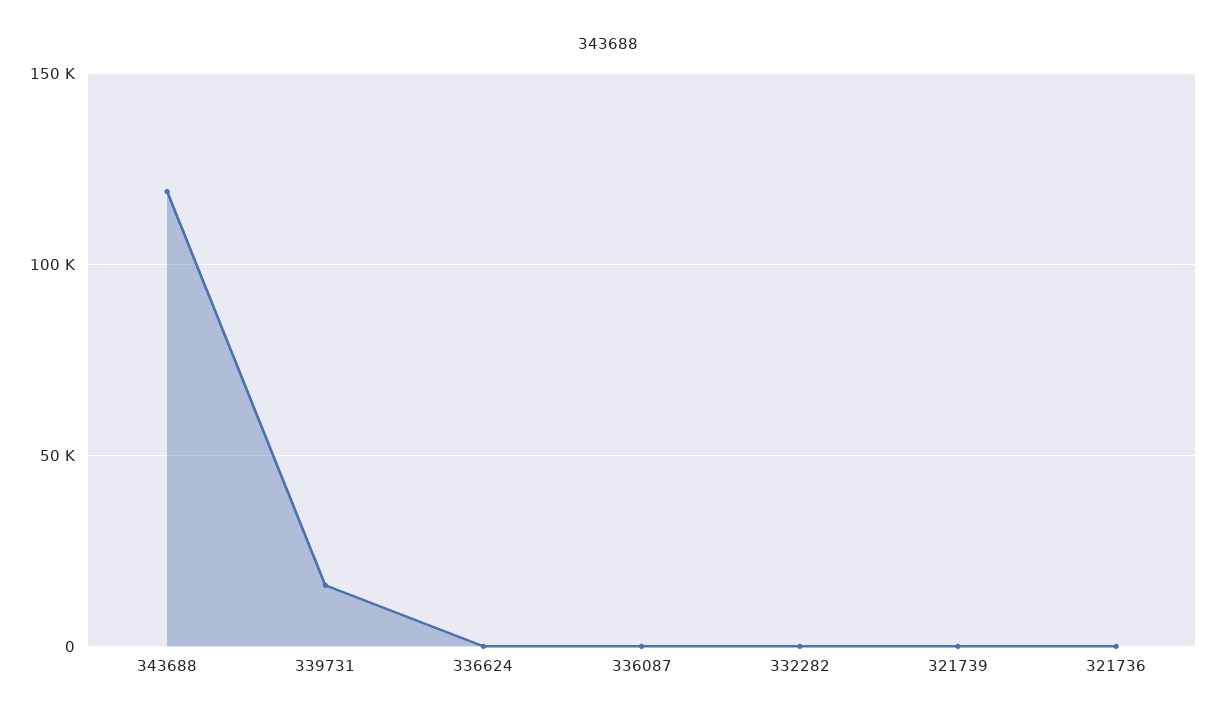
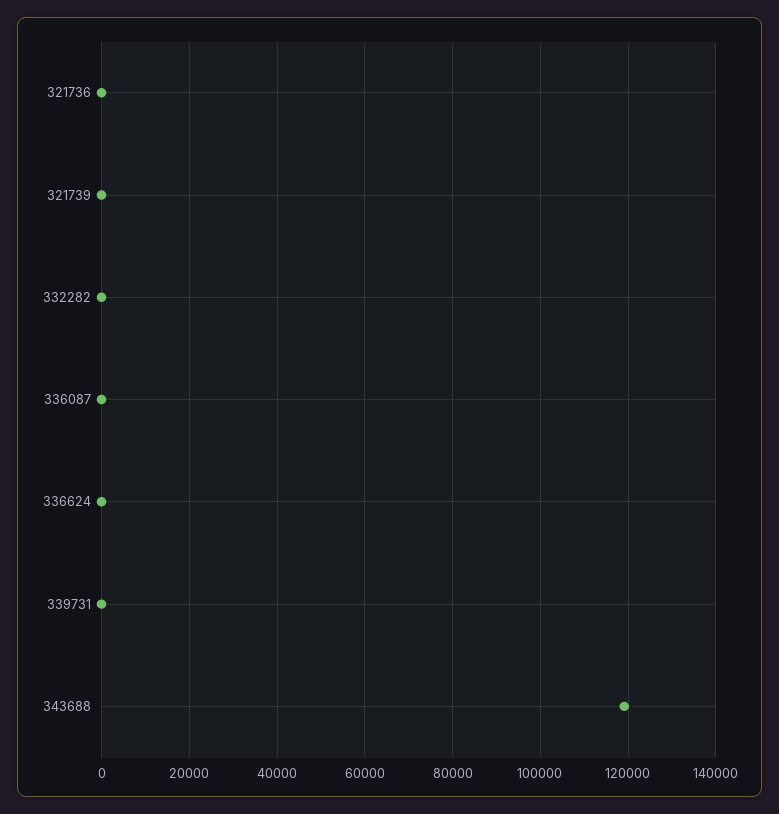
  {
    "343688": 120000,
-   "339731": 15000,
+   "339731": 0,
    "336624": 0,
    "336087": 0,
    "332282": 0,
    "321739": 0,
    "321736": 0
  }

